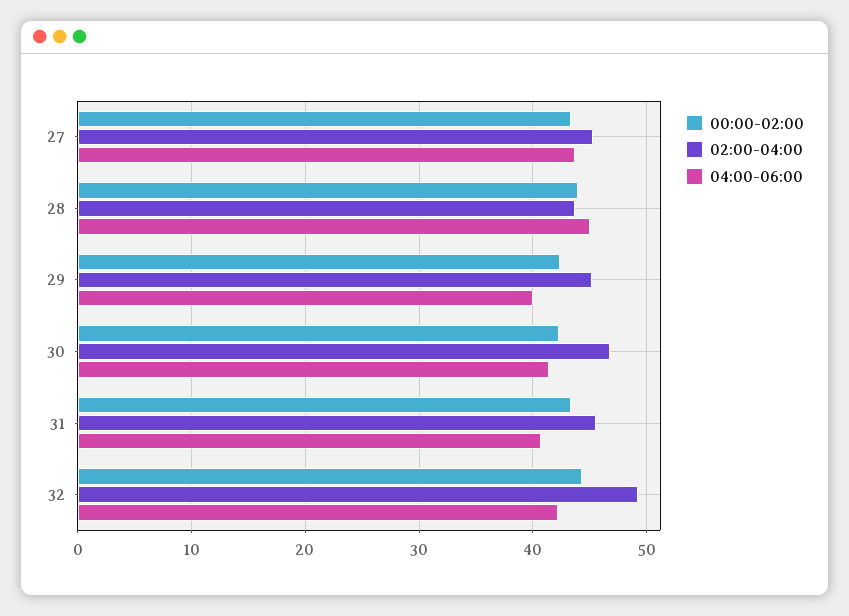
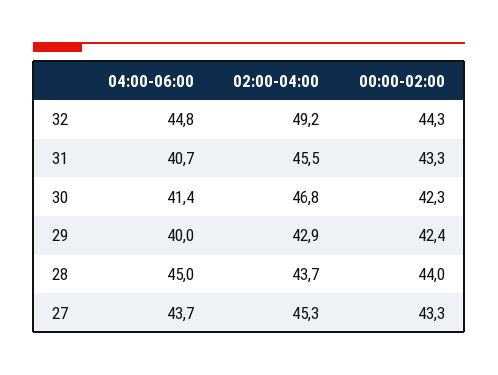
  {
    "00:00-02:00": {
      "27": 43.3,
      "28": 44,
      "29": 42.4,
      "30": 42.3,
      "31": 43.3,
      "32": 44.3
    },
    "02:00-04:00": {
      "27": 45.3,
      "28": 43.7,
-     "29": 45,
+     "29": 42.9,
      "30": 46.8,
      "31": 45.5,
      "32": 49.2
    },
    "04:00-06:00": {
      "27": 43.7,
      "28": 45,
      "29": 40,
      "30": 41.4,
      "31": 40.7,
-     "32": 42
+     "32": 44.8
    }
  }

